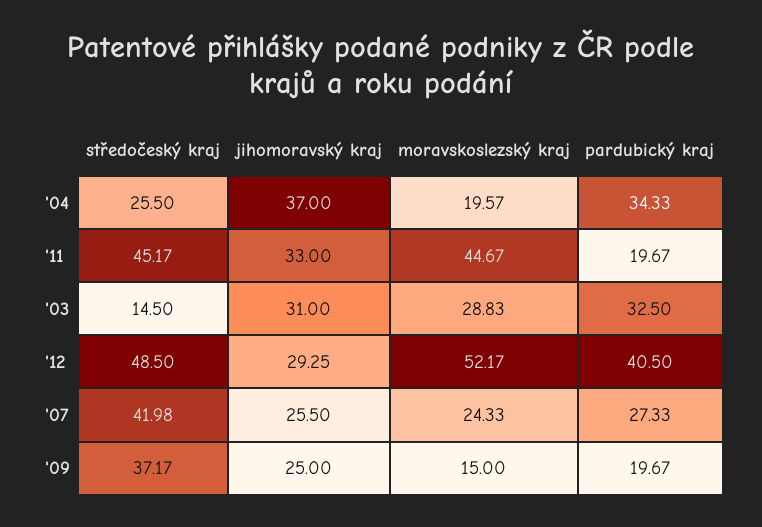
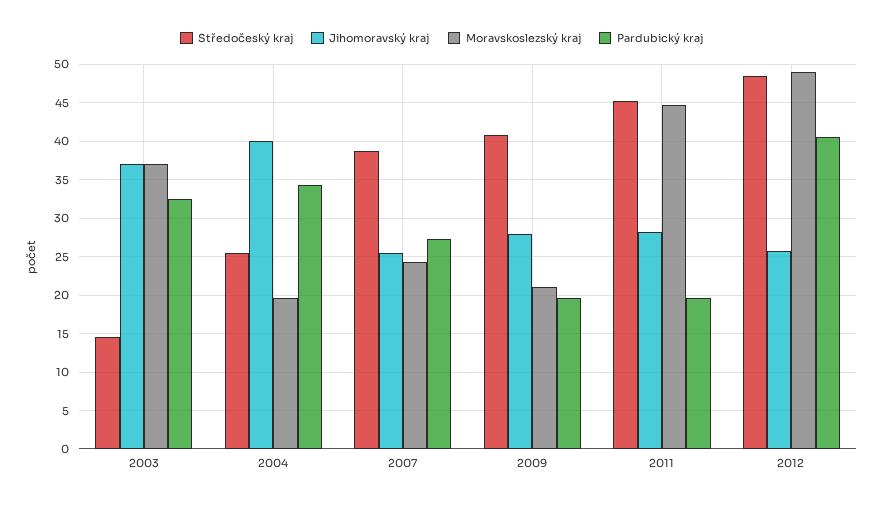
  {
    "středočeský kraj": {
      "'04": 25.5,
      "'11": 45.17,
      "'03": 14.5,
      "'12": 48.5,
-     "'07": 41.98,
+     "'07": 39,
-     "'09": 37.17
+     "'09": 41
    },
    "jihomoravský kraj": {
-     "'04": 37,
+     "'04": 40,
-     "'11": 33,
+     "'11": 28,
-     "'03": 31,
+     "'03": 37,
-     "'12": 29.25,
+     "'12": 26,
      "'07": 25.5,
-     "'09": 25
+     "'09": 28
    },
    "moravskoslezský kraj": {
      "'04": 19.57,
      "'11": 44.67,
-     "'03": 28.83,
+     "'03": 37,
-     "'12": 52.17,
+     "'12": 49,
      "'07": 24.33,
-     "'09": 15
+     "'09": 21
    },
    "pardubický kraj": {
      "'04": 34.33,
      "'11": 19.67,
      "'03": 32.5,
      "'12": 40.5,
      "'07": 27.33,
      "'09": 19.67
    }
  }

